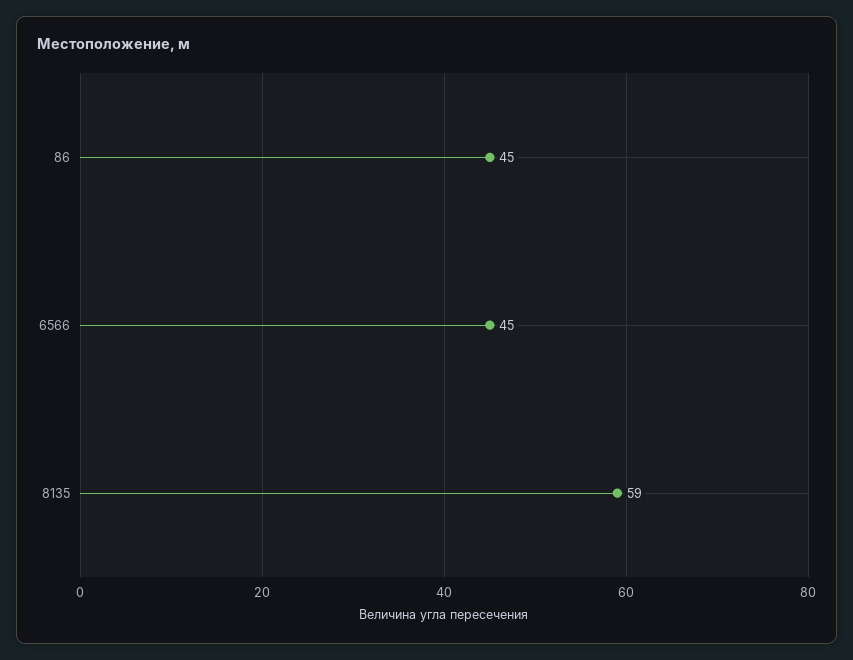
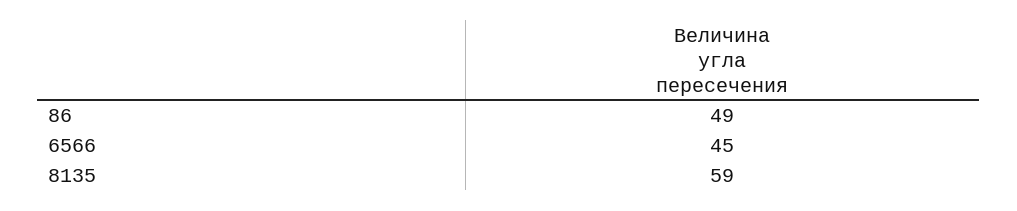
  {
-   "86": 45,
+   "86": 49,
    "6566": 45,
    "8135": 59
  }

